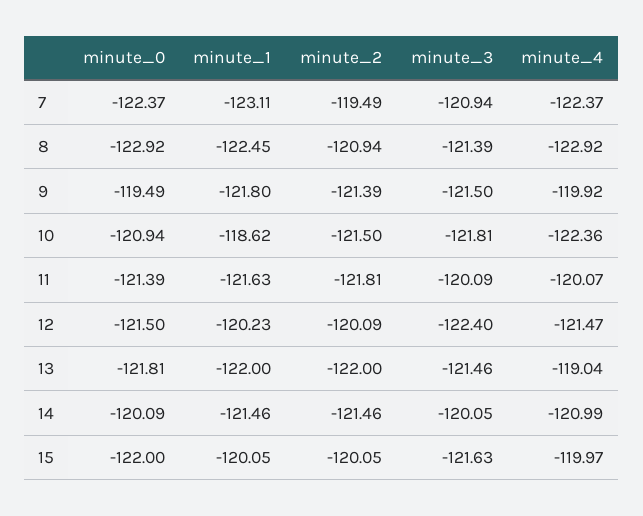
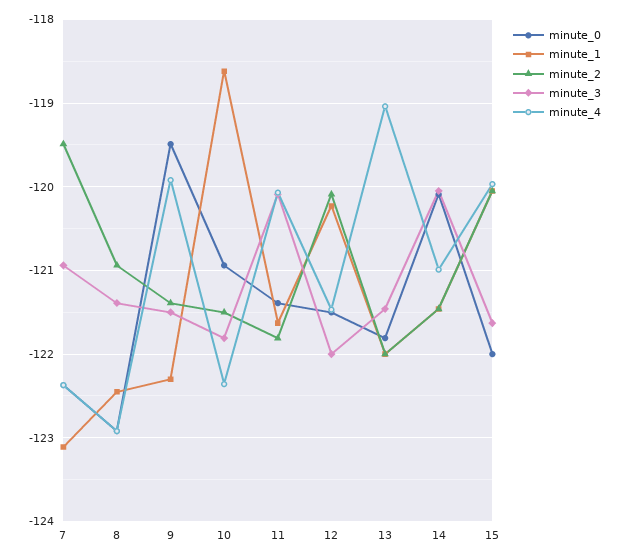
  {
    "minute_0": {
      "7": -122.37,
      "8": -122.92,
      "9": -119.49,
      "10": -120.94,
      "11": -121.39,
      "12": -121.5,
      "13": -121.81,
      "14": -120.09,
      "15": -122
    },
    "minute_1": {
      "7": -123.11,
      "8": -122.45,
-     "9": -121.8,
+     "9": -122.3,
      "10": -118.62,
      "11": -121.63,
      "12": -120.23,
      "13": -122,
      "14": -121.46,
      "15": -120.05
    },
    "minute_2": {
      "7": -119.49,
      "8": -120.94,
      "9": -121.39,
      "10": -121.5,
      "11": -121.81,
      "12": -120.09,
      "13": -122,
      "14": -121.46,
      "15": -120.05
    },
    "minute_3": {
      "7": -120.94,
      "8": -121.39,
      "9": -121.5,
      "10": -121.81,
      "11": -120.09,
-     "12": -122.4,
+     "12": -122,
      "13": -121.46,
      "14": -120.05,
      "15": -121.63
    },
    "minute_4": {
      "7": -122.37,
      "8": -122.92,
      "9": -119.92,
      "10": -122.36,
      "11": -120.07,
      "12": -121.47,
      "13": -119.04,
      "14": -120.99,
      "15": -119.97
    }
  }

